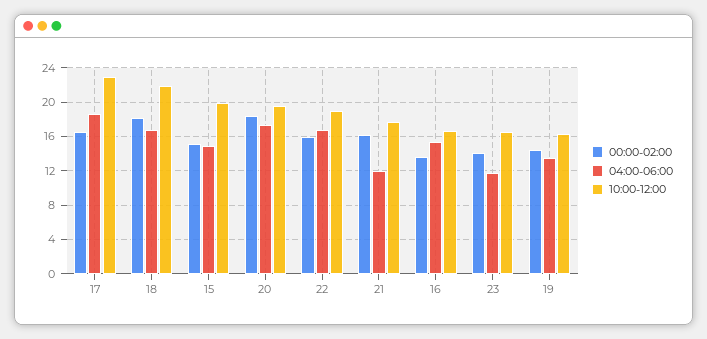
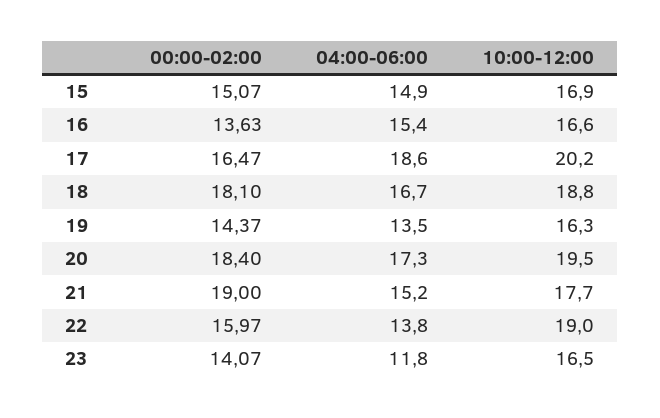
  {
    "00:00-02:00": {
      "17": 16.47,
      "18": 18.1,
      "15": 15.07,
      "20": 18.4,
      "22": 15.97,
-     "21": 16,
+     "21": 19,
      "16": 13.63,
      "23": 14.07,
      "19": 14.37
    },
    "04:00-06:00": {
      "17": 18.6,
      "18": 16.7,
      "15": 14.9,
      "20": 17.3,
-     "22": 17,
+     "22": 13.8,
-     "21": 12,
+     "21": 15.2,
      "16": 15.4,
      "23": 11.8,
      "19": 13.5
    },
    "10:00-12:00": {
-     "17": 23,
+     "17": 20.2,
-     "18": 22,
+     "18": 18.8,
-     "15": 20,
+     "15": 16.9,
      "20": 19.5,
      "22": 19,
      "21": 17.7,
      "16": 16.6,
      "23": 16.5,
      "19": 16.3
    }
  }

